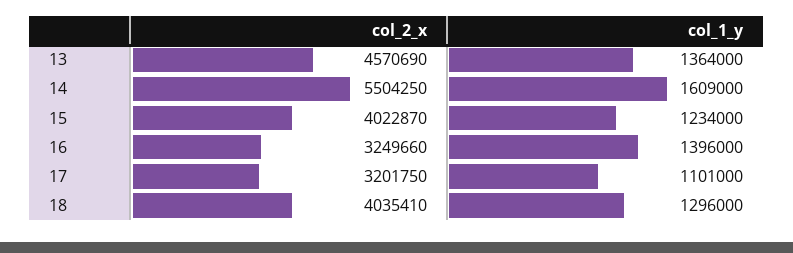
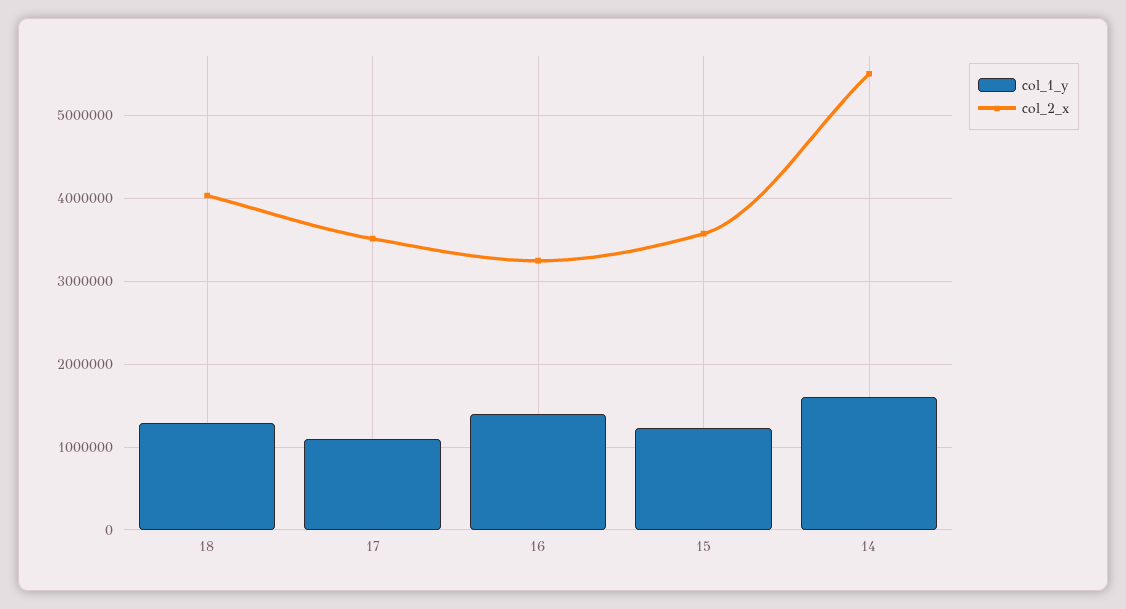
  {
    "col_2_x": {
-     "13": 4570690,
      "14": 5504250,
-     "15": 4022870,
+     "15": 3600000,
      "16": 3249660,
-     "17": 3201750,
+     "17": 3500000,
      "18": 4035410
    },
    "col_1_y": {
-     "13": 1364000,
      "14": 1609000,
      "15": 1234000,
      "16": 1396000,
      "17": 1101000,
      "18": 1296000
    }
  }

